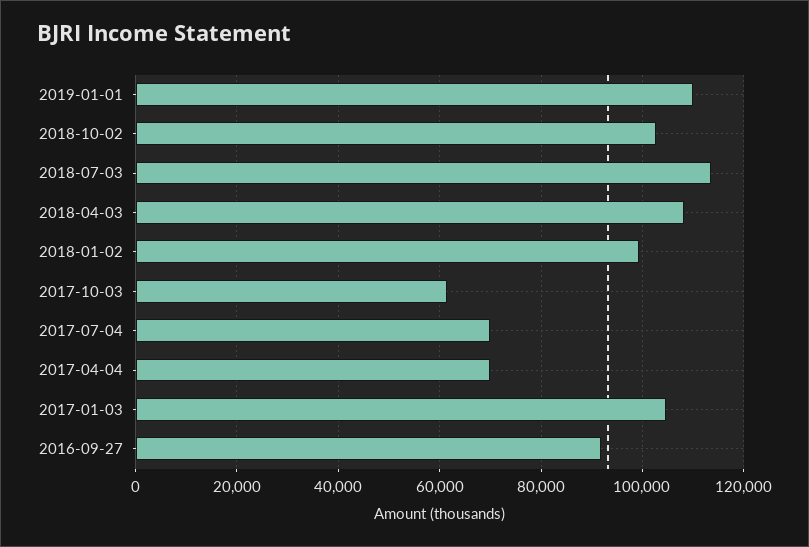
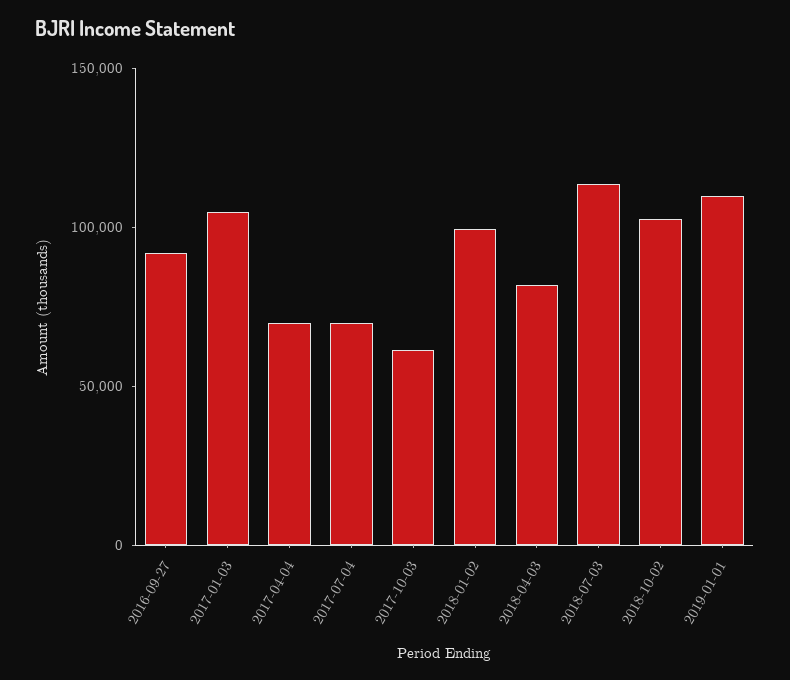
  {
    "2019-01-01": 110000,
    "2018-10-02": 102000,
    "2018-07-03": 114000,
-   "2018-04-03": 108000,
+   "2018-04-03": 80000,
    "2018-01-02": 100000,
    "2017-10-03": 62000,
    "2017-07-04": 70000,
    "2017-04-04": 70000,
    "2017-01-03": 104000,
    "2016-09-27": 92000
  }

